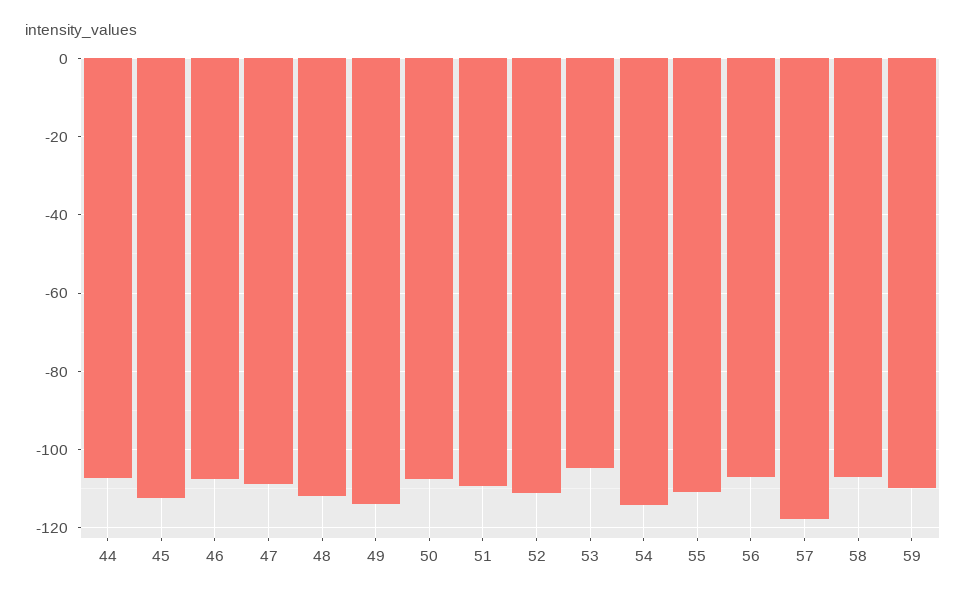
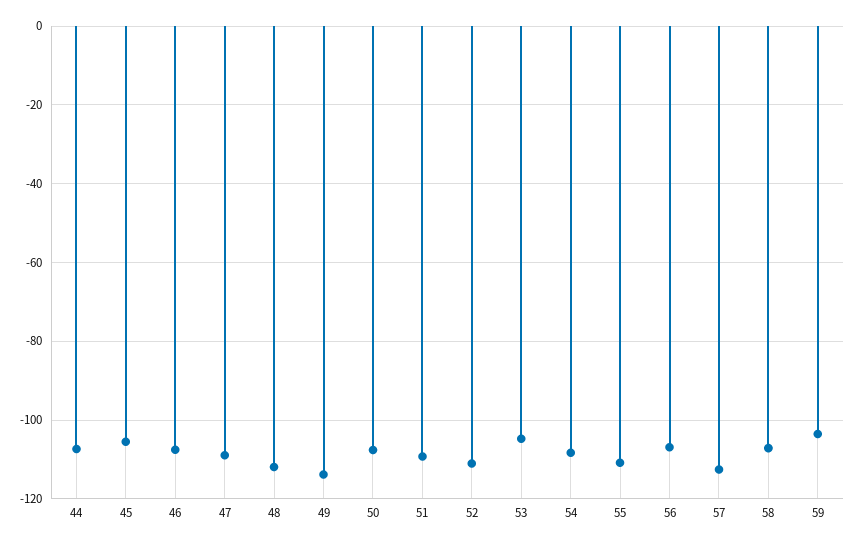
  {
    "44": -108,
-   "45": -112,
+   "45": -106,
    "46": -108,
    "47": -108,
    "48": -112,
    "49": -114,
    "50": -108,
    "51": -110,
    "52": -112,
    "53": -104,
-   "54": -114,
+   "54": -108,
    "55": -110,
    "56": -106,
-   "57": -118,
+   "57": -112,
    "58": -108,
-   "59": -110
+   "59": -104
  }

